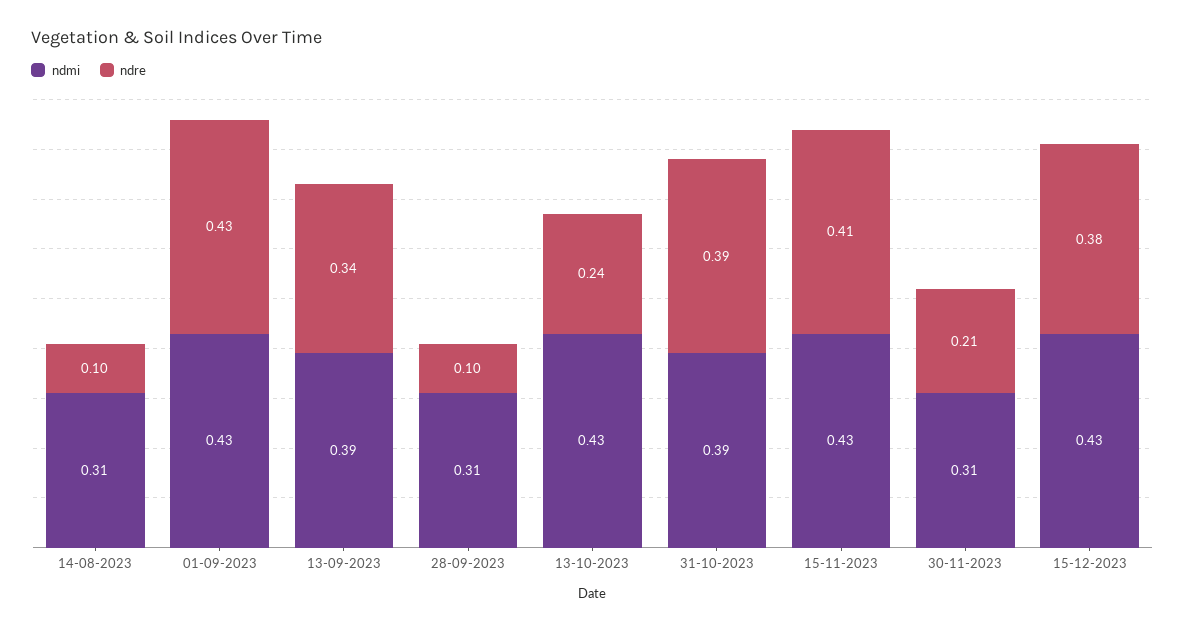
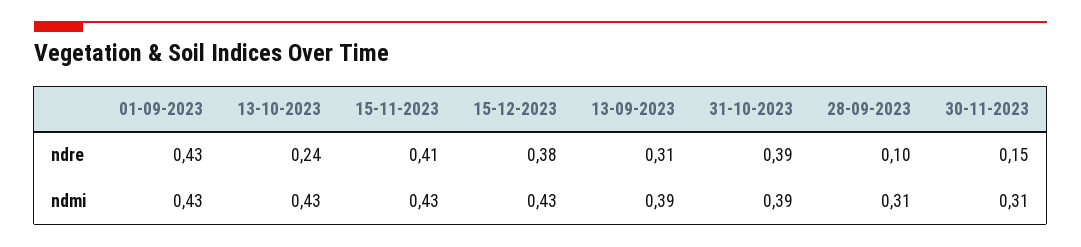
  {
    "ndmi": {
-     "14-08-2023": 0.31,
      "01-09-2023": 0.43,
      "13-09-2023": 0.39,
      "28-09-2023": 0.31,
      "13-10-2023": 0.43,
      "31-10-2023": 0.39,
      "15-11-2023": 0.43,
      "30-11-2023": 0.31,
      "15-12-2023": 0.43
    },
    "ndre": {
-     "14-08-2023": 0.1,
      "01-09-2023": 0.43,
-     "13-09-2023": 0.34,
+     "13-09-2023": 0.31,
      "28-09-2023": 0.1,
      "13-10-2023": 0.24,
      "31-10-2023": 0.39,
      "15-11-2023": 0.41,
-     "30-11-2023": 0.21,
+     "30-11-2023": 0.15,
      "15-12-2023": 0.38
    }
  }

